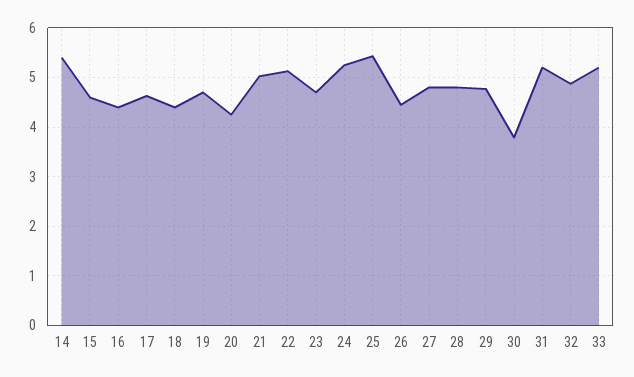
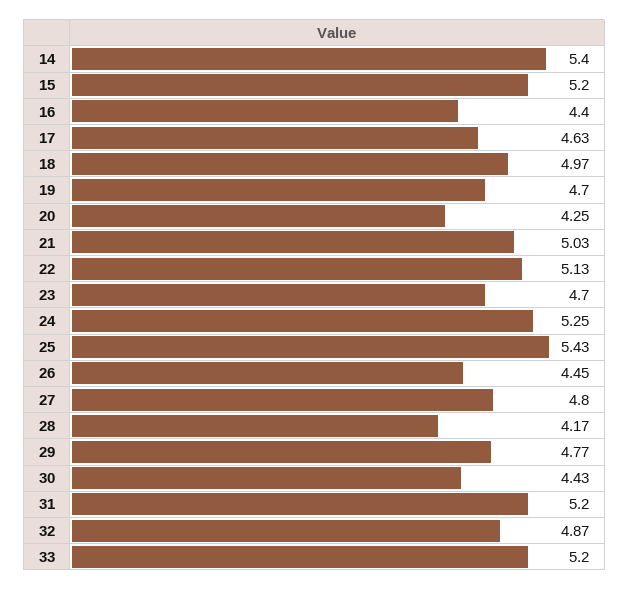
  {
    "14": 5.4,
-   "15": 4.6,
+   "15": 5.2,
    "16": 4.4,
    "17": 4.63,
-   "18": 4.4,
+   "18": 4.97,
    "19": 4.7,
    "20": 4.25,
    "21": 5.03,
    "22": 5.13,
    "23": 4.7,
    "24": 5.25,
    "25": 5.43,
    "26": 4.45,
    "27": 4.8,
-   "28": 4.8,
+   "28": 4.17,
    "29": 4.77,
-   "30": 3.8,
+   "30": 4.43,
    "31": 5.2,
    "32": 4.87,
    "33": 5.2
  }

